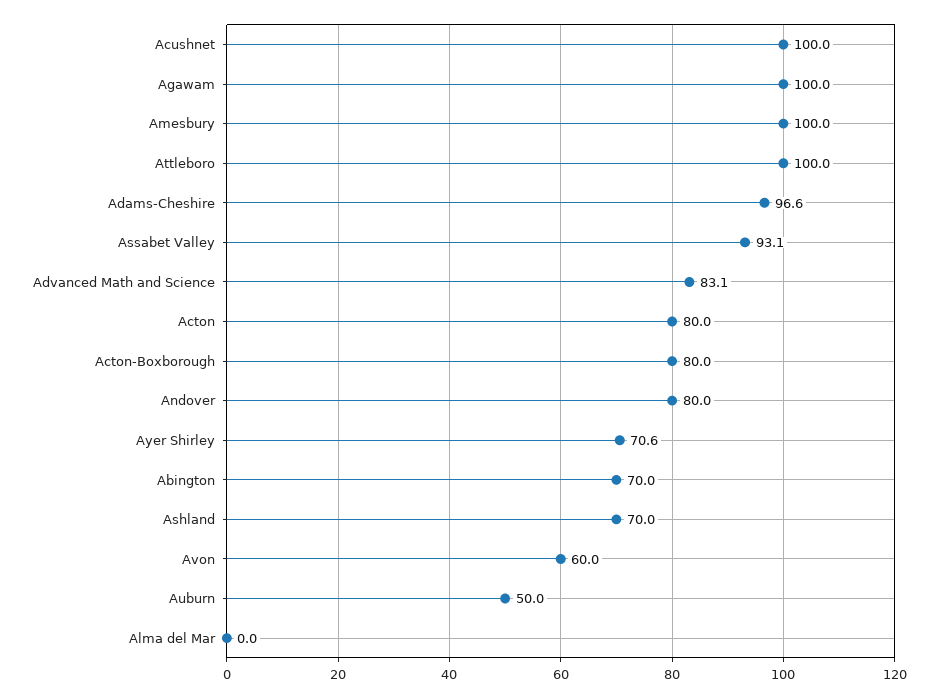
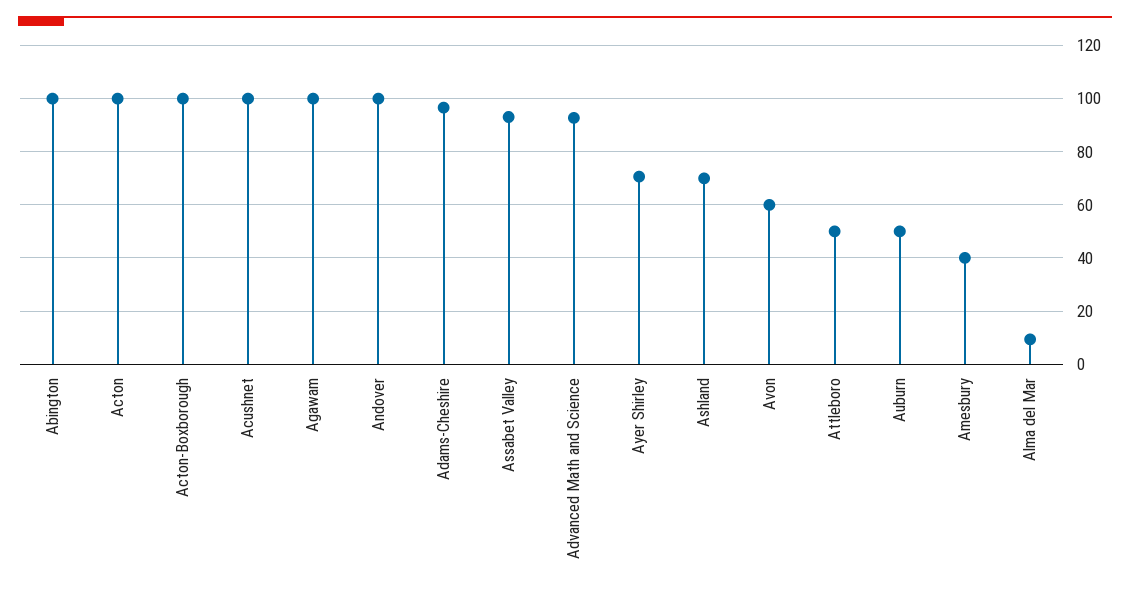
  {
    "Acushnet": 100,
    "Agawam": 100,
-   "Amesbury": 100,
+   "Amesbury": 40,
-   "Attleboro": 100,
+   "Attleboro": 50,
    "Adams-Cheshire": 96.6,
    "Assabet Valley": 93.1,
-   "Advanced Math and Science": 83.1,
+   "Advanced Math and Science": 92.5,
-   "Acton": 80,
+   "Acton": 100,
-   "Acton-Boxborough": 80,
+   "Acton-Boxborough": 100,
-   "Andover": 80,
+   "Andover": 100,
    "Ayer Shirley": 70.6,
-   "Abington": 70,
+   "Abington": 100,
    "Ashland": 70,
    "Avon": 60,
    "Auburn": 50,
-   "Alma del Mar": 0
+   "Alma del Mar": 10
  }

